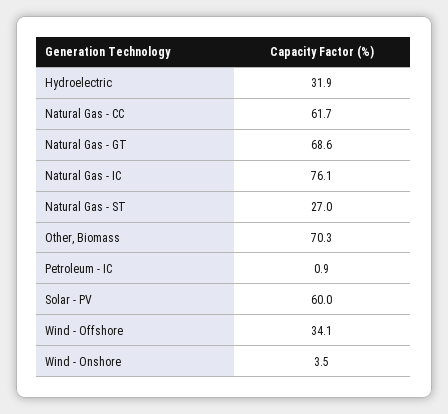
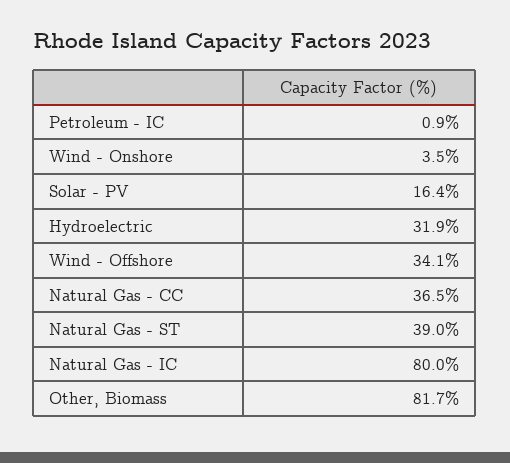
  {
    "Hydroelectric": 31.9,
-   "Natural Gas - CC": 61.7,
+   "Natural Gas - CC": 36.5,
-   "Natural Gas - GT": 68.6,
-   "Natural Gas - IC": 76.1,
+   "Natural Gas - IC": 80,
-   "Natural Gas - ST": 27,
+   "Natural Gas - ST": 39,
-   "Other, Biomass": 70.3,
+   "Other, Biomass": 81.7,
    "Petroleum - IC": 0.9,
-   "Solar - PV": 60,
+   "Solar - PV": 16.4,
    "Wind - Offshore": 34.1,
    "Wind - Onshore": 3.5
  }

